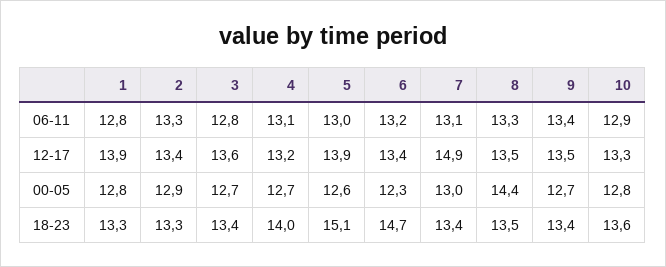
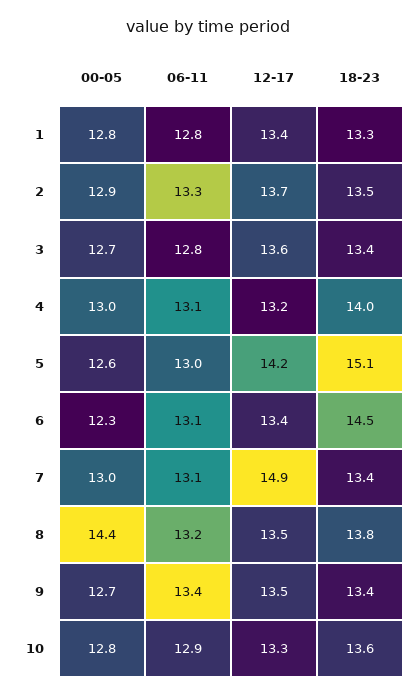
  {
    "1": {
      "06-11": 12.8,
-     "12-17": 13.9,
+     "12-17": 13.4,
      "00-05": 12.8,
      "18-23": 13.3
    },
    "2": {
      "06-11": 13.3,
-     "12-17": 13.4,
+     "12-17": 13.7,
      "00-05": 12.9,
-     "18-23": 13.3
+     "18-23": 13.5
    },
    "3": {
      "06-11": 12.8,
      "12-17": 13.6,
      "00-05": 12.7,
      "18-23": 13.4
    },
    "4": {
      "06-11": 13.1,
      "12-17": 13.2,
-     "00-05": 12.7,
+     "00-05": 13,
      "18-23": 14
    },
    "5": {
      "06-11": 13,
-     "12-17": 13.9,
+     "12-17": 14.2,
      "00-05": 12.6,
      "18-23": 15.1
    },
    "6": {
-     "06-11": 13.2,
+     "06-11": 13.1,
      "12-17": 13.4,
      "00-05": 12.3,
-     "18-23": 14.7
+     "18-23": 14.5
    },
    "7": {
      "06-11": 13.1,
      "12-17": 14.9,
      "00-05": 13,
      "18-23": 13.4
    },
    "8": {
-     "06-11": 13.3,
+     "06-11": 13.2,
      "12-17": 13.5,
      "00-05": 14.4,
-     "18-23": 13.5
+     "18-23": 13.8
    },
    "9": {
      "06-11": 13.4,
      "12-17": 13.5,
      "00-05": 12.7,
      "18-23": 13.4
    },
    "10": {
      "06-11": 12.9,
      "12-17": 13.3,
      "00-05": 12.8,
      "18-23": 13.6
    }
  }

